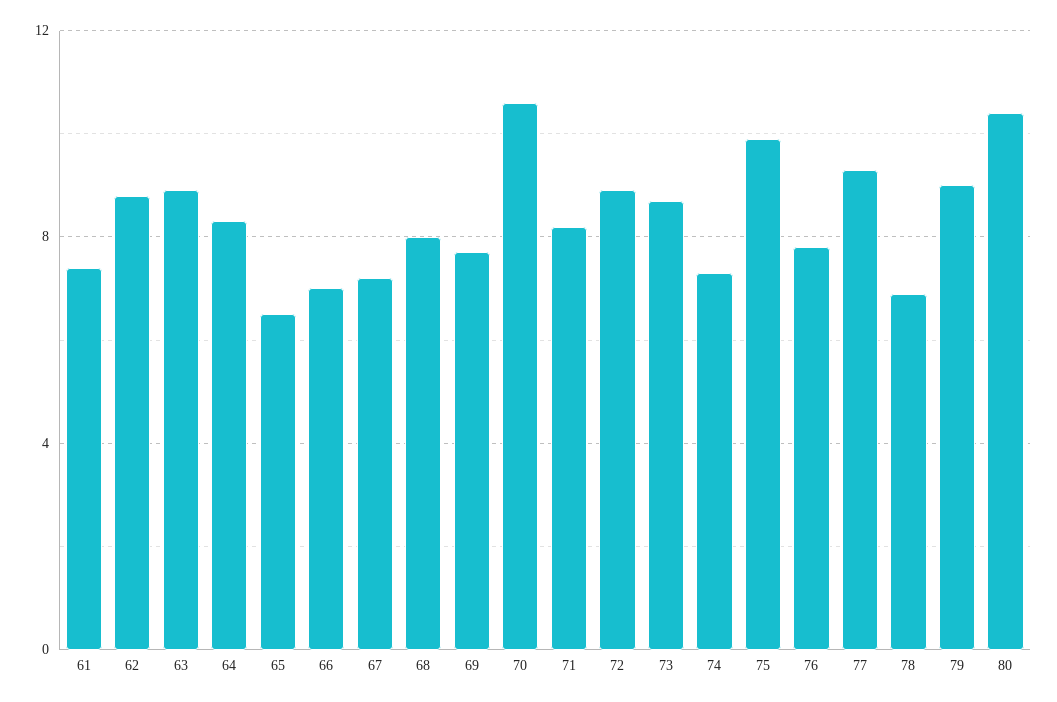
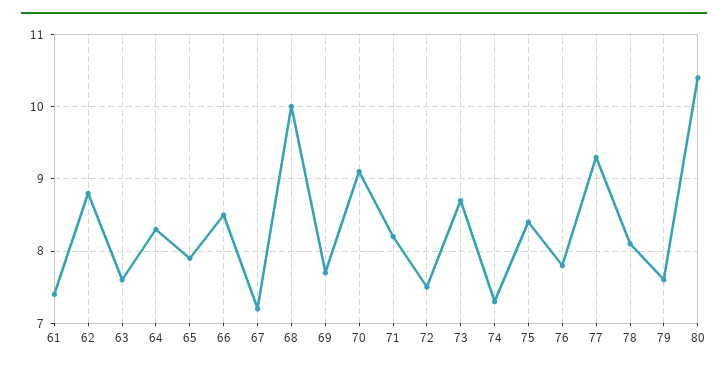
  {
    "61": 7.4,
    "62": 8.8,
-   "63": 9,
+   "63": 7.6,
    "64": 8.3,
-   "65": 6.5,
+   "65": 7.9,
-   "66": 7,
+   "66": 8.5,
    "67": 7.2,
-   "68": 8,
+   "68": 10,
    "69": 7.7,
-   "70": 10.5,
+   "70": 9.1,
    "71": 8.2,
-   "72": 9,
+   "72": 7.5,
    "73": 8.7,
    "74": 7.3,
-   "75": 10,
+   "75": 8.4,
    "76": 7.8,
    "77": 9.3,
-   "78": 7,
+   "78": 8.1,
-   "79": 9,
+   "79": 7.6,
    "80": 10.4
  }

